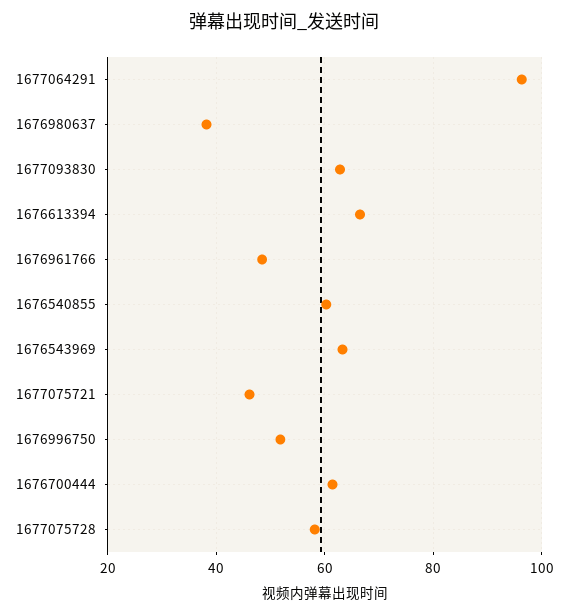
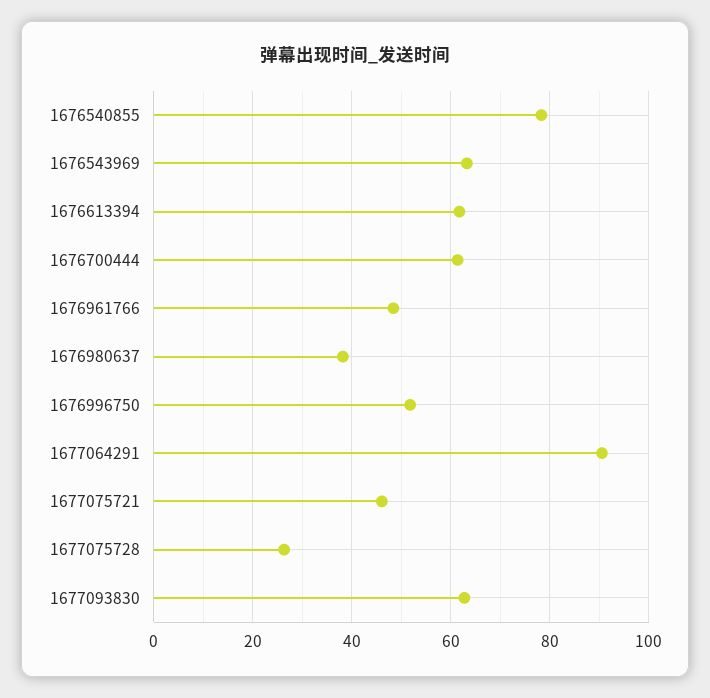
  {
-   "1677064291": 96,
+   "1677064291": 90,
    "1676980637": 38,
    "1677093830": 62,
-   "1676613394": 66,
+   "1676613394": 62,
    "1676961766": 48,
-   "1676540855": 60,
+   "1676540855": 78,
    "1676543969": 64,
    "1677075721": 46,
    "1676996750": 52,
    "1676700444": 62,
-   "1677075728": 58
+   "1677075728": 26
  }

